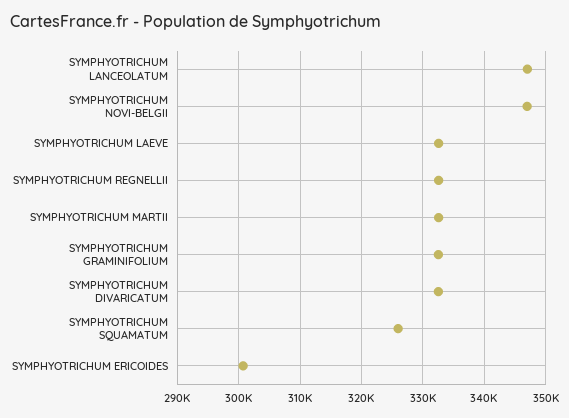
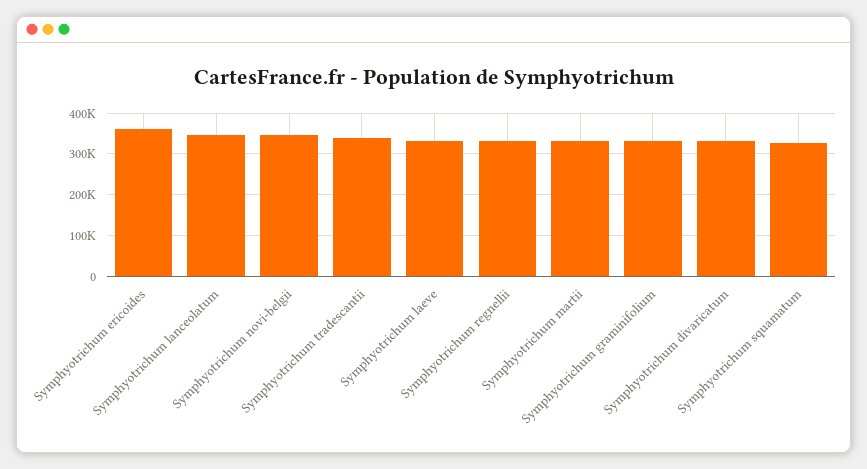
  {
    "SYMPHYOTRICHUM LANCEOLATUM": 347000,
    "SYMPHYOTRICHUM NOVI-BELGII": 347000,
    "SYMPHYOTRICHUM LAEVE": 333000,
    "SYMPHYOTRICHUM REGNELLII": 333000,
    "SYMPHYOTRICHUM MARTII": 333000,
    "SYMPHYOTRICHUM GRAMINIFOLIUM": 333000,
    "SYMPHYOTRICHUM DIVARICATUM": 333000,
    "SYMPHYOTRICHUM SQUAMATUM": 326000,
-   "SYMPHYOTRICHUM ERICOIDES": 301000
+   "SYMPHYOTRICHUM ERICOIDES": 360000,
+   "Symphyotrichum tradescantii": 340000
  }

